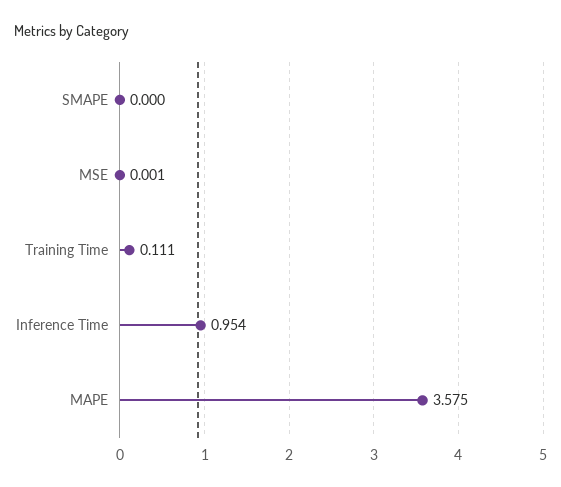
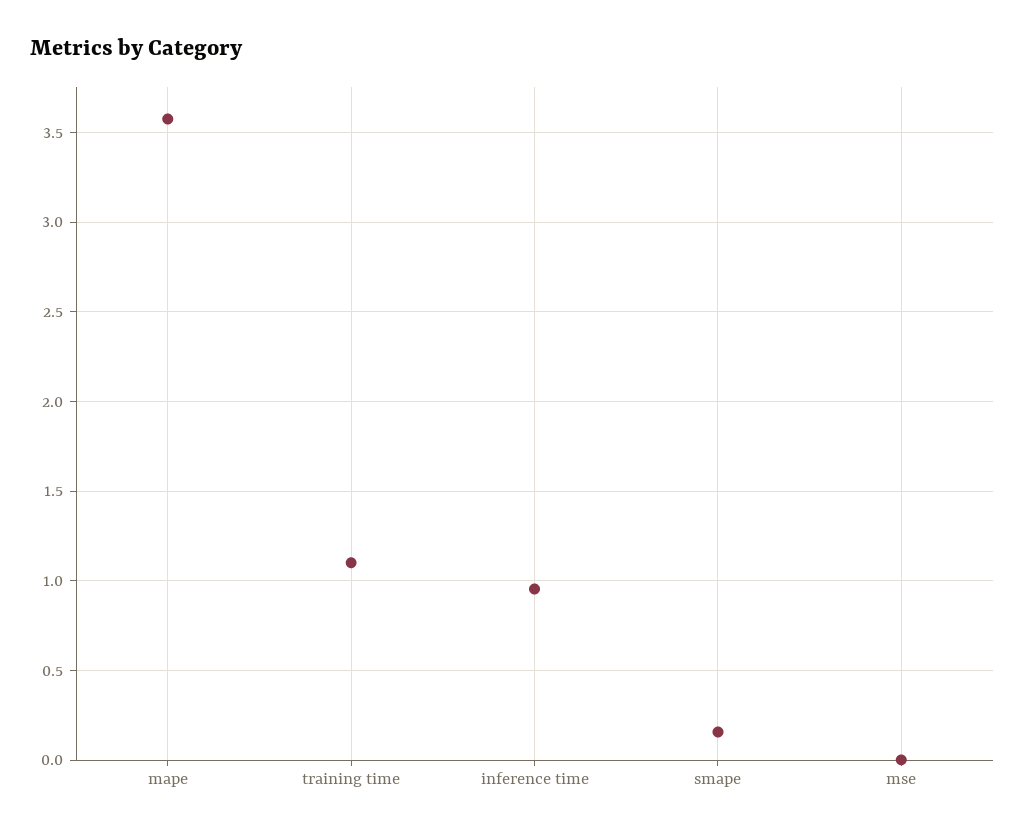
  {
-   "SMAPE": 0,
+   "SMAPE": 0.15,
    "MSE": 0.001,
-   "Training Time": 0.111,
+   "Training Time": 1.1,
    "Inference Time": 0.954,
    "MAPE": 3.575
  }

